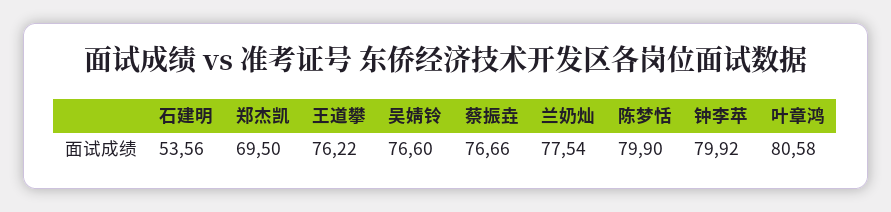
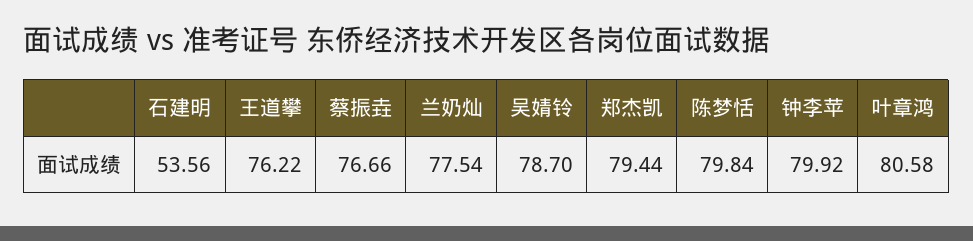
  {
    "石建明": 53.56,
-   "郑杰凯": 69.5,
+   "郑杰凯": 79.44,
    "王道攀": 76.22,
-   "吴婧铃": 76.6,
+   "吴婧铃": 78.7,
    "蔡振垚": 76.66,
    "兰奶灿": 77.54,
-   "陈梦恬": 79.9,
+   "陈梦恬": 79.84,
    "钟李苹": 79.92,
    "叶章鸿": 80.58
  }

